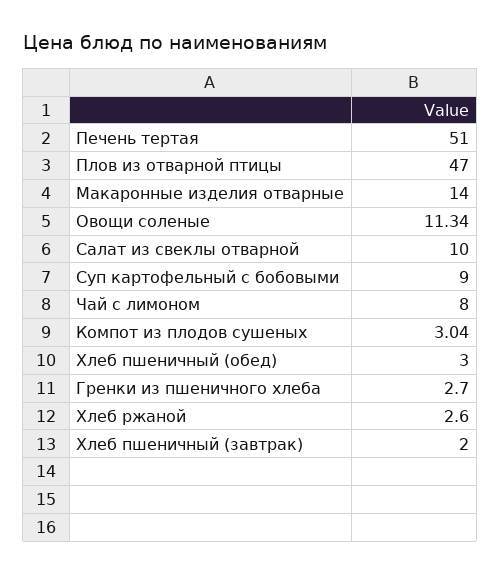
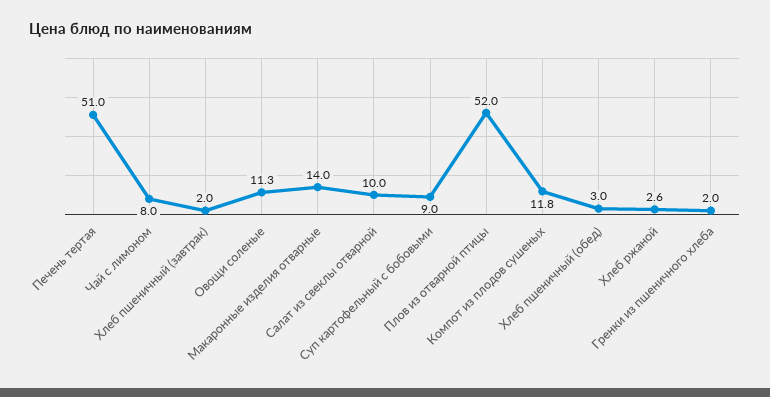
  {
    "Печень тертая": 51,
-   "Плов из отварной птицы": 47,
+   "Плов из отварной птицы": 52,
    "Макаронные изделия отварные": 14,
    "Овощи соленые": 11.34,
    "Салат из свеклы отварной": 10,
    "Суп картофельный с бобовыми": 9,
    "Чай с лимоном": 8,
-   "Компот из плодов сушеных": 3.04,
+   "Компот из плодов сушеных": 11.8,
    "Хлеб пшеничный (обед)": 3,
-   "Гренки из пшеничного хлеба": 2.7,
+   "Гренки из пшеничного хлеба": 2,
    "Хлеб ржаной": 2.6,
    "Хлеб пшеничный (завтрак)": 2
  }

